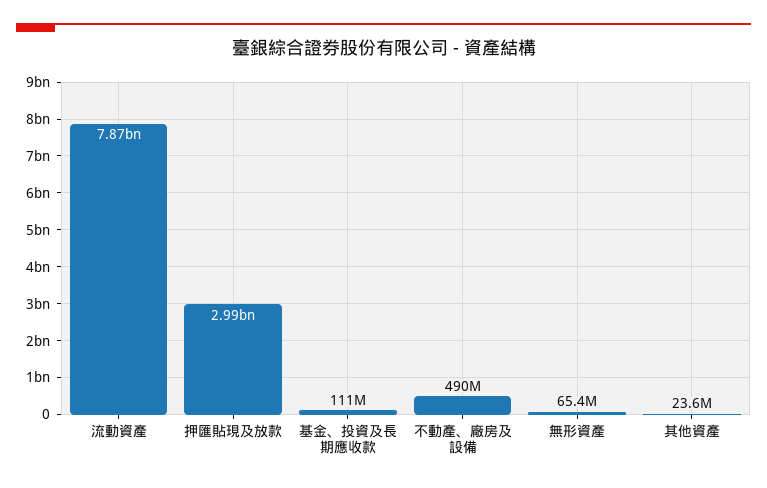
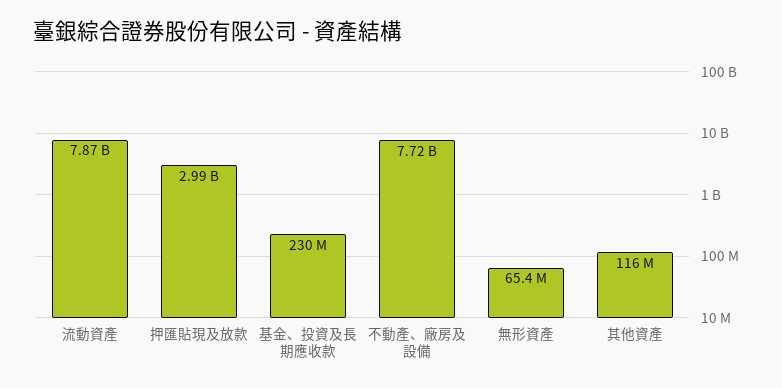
  {
    "流動資產": 7870000000,
    "押匯貼現及放款": 2990000000,
-   "基金、投資及長期應收款": 111000000,
+   "基金、投資及長期應收款": 230000000,
-   "不動產、廠房及設備": 490000000,
+   "不動產、廠房及設備": 7720000000,
    "無形資產": 65400000,
-   "其他資產": 23600000
+   "其他資產": 116000000
  }

